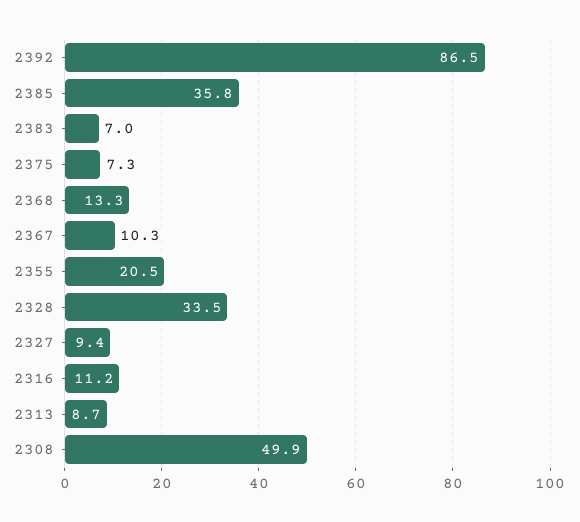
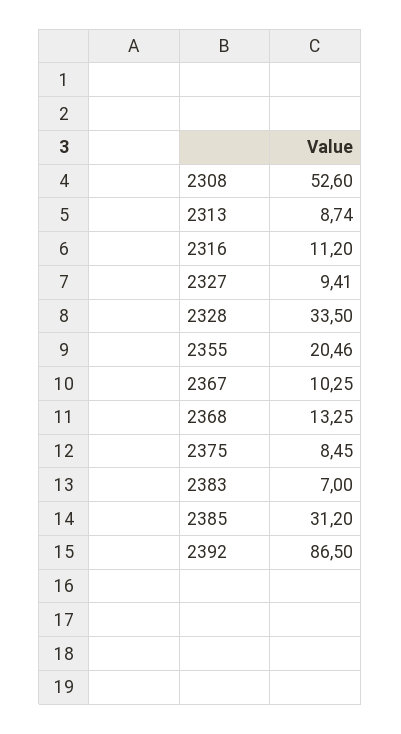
  {
    "2392": 86.5,
-   "2385": 35.8,
+   "2385": 31.2,
    "2383": 7,
-   "2375": 7.3,
+   "2375": 8.45,
    "2368": 13.25,
    "2367": 10.25,
    "2355": 20.46,
    "2328": 33.5,
    "2327": 9.41,
    "2316": 11.2,
    "2313": 8.74,
-   "2308": 49.9
+   "2308": 52.6
  }

